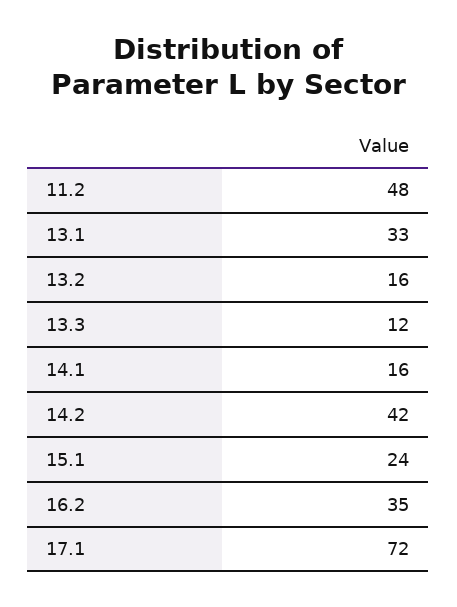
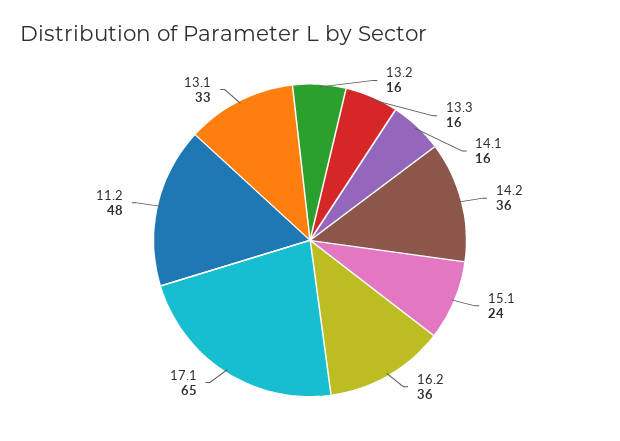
  {
    "11.2": 48,
    "13.1": 33,
    "13.2": 16,
-   "13.3": 12,
+   "13.3": 16,
    "14.1": 16,
-   "14.2": 42,
+   "14.2": 36,
    "15.1": 24,
-   "16.2": 35,
+   "16.2": 36,
-   "17.1": 72
+   "17.1": 65
  }

